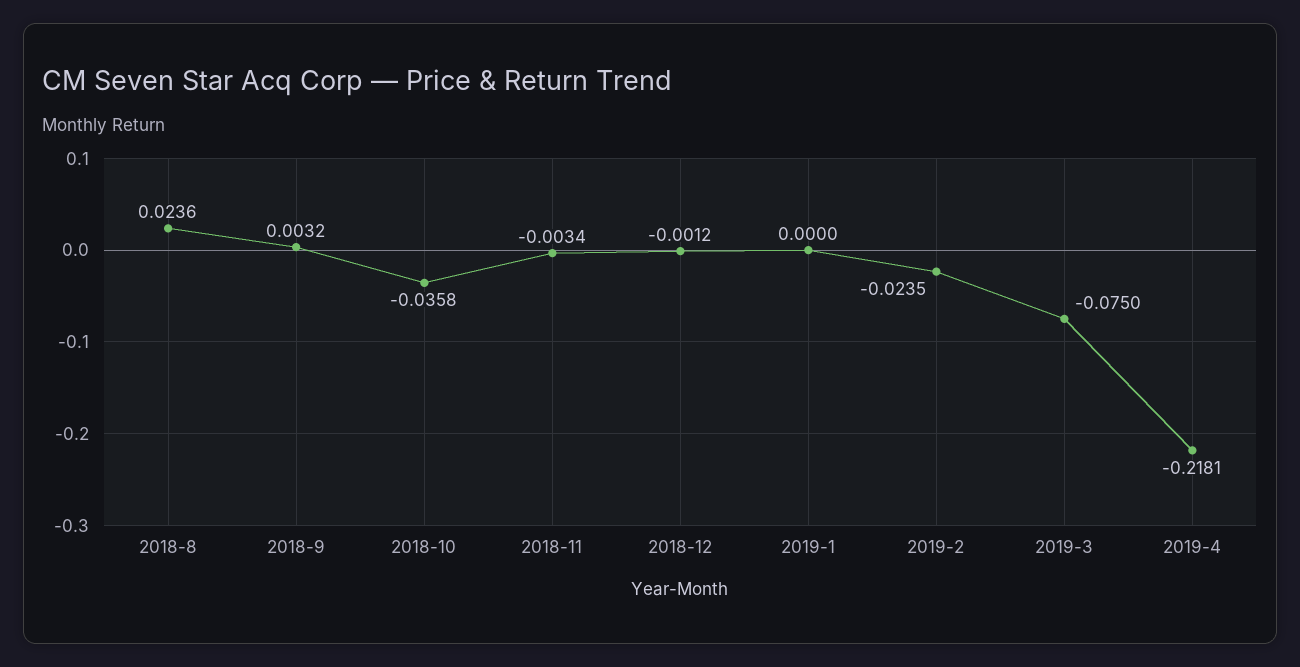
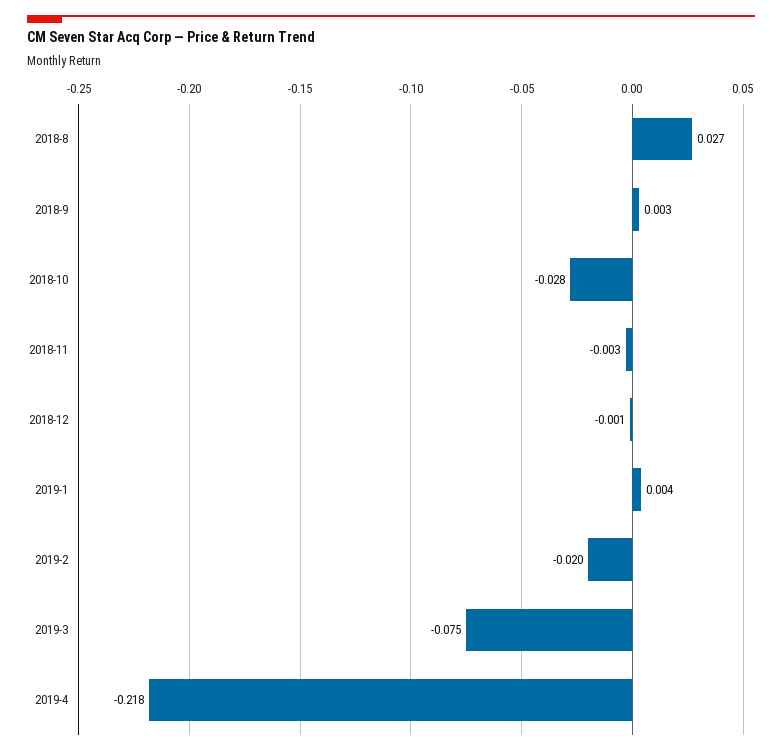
  {
-   "2018-8": 0.0236,
+   "2018-8": 0.027,
    "2018-9": 0.0032,
-   "2018-10": -0.0358,
+   "2018-10": -0.028,
    "2018-11": -0.0034,
    "2018-12": -0.0012,
-   "2019-1": 0,
+   "2019-1": 0.004,
-   "2019-2": -0.0235,
+   "2019-2": -0.02,
    "2019-3": -0.075,
    "2019-4": -0.2181
  }

